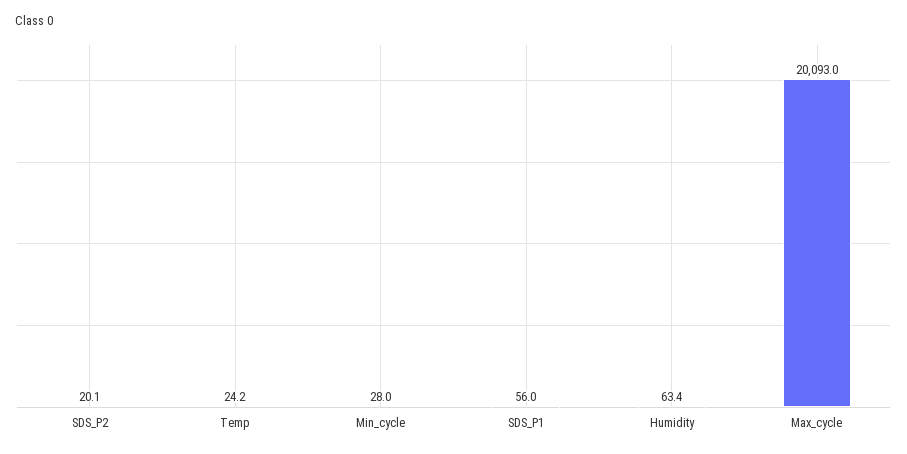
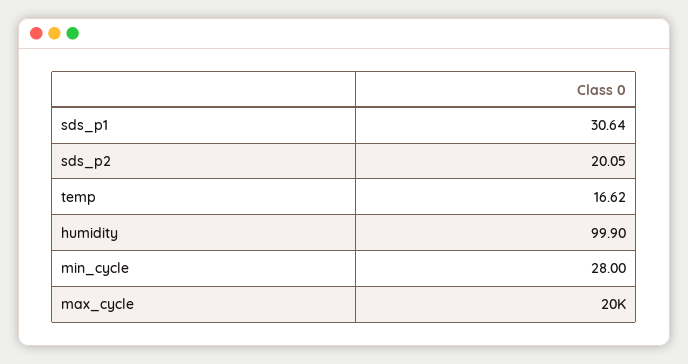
  {
    "SDS_P2": 20.05,
-   "Temp": 24.2,
+   "Temp": 16.62,
    "Min_cycle": 28,
-   "SDS_P1": 56,
+   "SDS_P1": 30.64,
-   "Humidity": 63.4,
+   "Humidity": 99.9,
    "Max_cycle": 20093
  }

